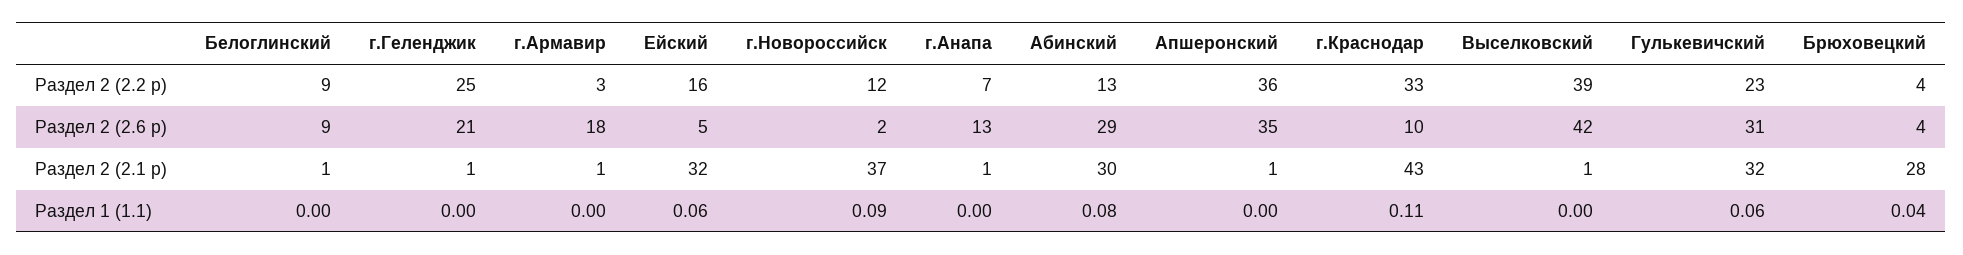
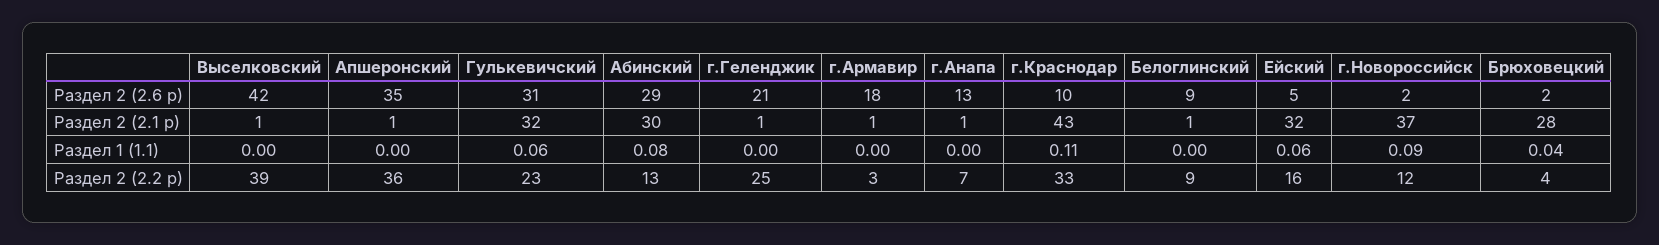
  {
    "Белоглинский": {
      "Раздел 2 (2.2 р)": 9,
      "Раздел 2 (2.6 р)": 9,
      "Раздел 2 (2.1 р)": 1,
      "Раздел 1 (1.1)": 0
    },
    "г.Геленджик": {
      "Раздел 2 (2.2 р)": 25,
      "Раздел 2 (2.6 р)": 21,
      "Раздел 2 (2.1 р)": 1,
      "Раздел 1 (1.1)": 0
    },
    "г.Армавир": {
      "Раздел 2 (2.2 р)": 3,
      "Раздел 2 (2.6 р)": 18,
      "Раздел 2 (2.1 р)": 1,
      "Раздел 1 (1.1)": 0
    },
    "Ейский": {
      "Раздел 2 (2.2 р)": 16,
      "Раздел 2 (2.6 р)": 5,
      "Раздел 2 (2.1 р)": 32,
      "Раздел 1 (1.1)": 0.06
    },
    "г.Новороссийск": {
      "Раздел 2 (2.2 р)": 12,
      "Раздел 2 (2.6 р)": 2,
      "Раздел 2 (2.1 р)": 37,
      "Раздел 1 (1.1)": 0.09
    },
    "г.Анапа": {
      "Раздел 2 (2.2 р)": 7,
      "Раздел 2 (2.6 р)": 13,
      "Раздел 2 (2.1 р)": 1,
      "Раздел 1 (1.1)": 0
    },
    "Абинский": {
      "Раздел 2 (2.2 р)": 13,
      "Раздел 2 (2.6 р)": 29,
      "Раздел 2 (2.1 р)": 30,
      "Раздел 1 (1.1)": 0.08
    },
    "Апшеронский": {
      "Раздел 2 (2.2 р)": 36,
      "Раздел 2 (2.6 р)": 35,
      "Раздел 2 (2.1 р)": 1,
      "Раздел 1 (1.1)": 0
    },
    "г.Краснодар": {
      "Раздел 2 (2.2 р)": 33,
      "Раздел 2 (2.6 р)": 10,
      "Раздел 2 (2.1 р)": 43,
      "Раздел 1 (1.1)": 0.11
    },
    "Выселковский": {
      "Раздел 2 (2.2 р)": 39,
      "Раздел 2 (2.6 р)": 42,
      "Раздел 2 (2.1 р)": 1,
      "Раздел 1 (1.1)": 0
    },
    "Гулькевичский": {
      "Раздел 2 (2.2 р)": 23,
      "Раздел 2 (2.6 р)": 31,
      "Раздел 2 (2.1 р)": 32,
      "Раздел 1 (1.1)": 0.06
    },
    "Брюховецкий": {
      "Раздел 2 (2.2 р)": 4,
-     "Раздел 2 (2.6 р)": 4,
+     "Раздел 2 (2.6 р)": 2,
      "Раздел 2 (2.1 р)": 28,
      "Раздел 1 (1.1)": 0.04
    }
  }

